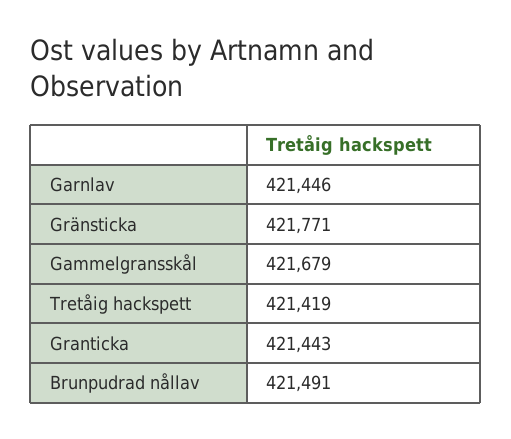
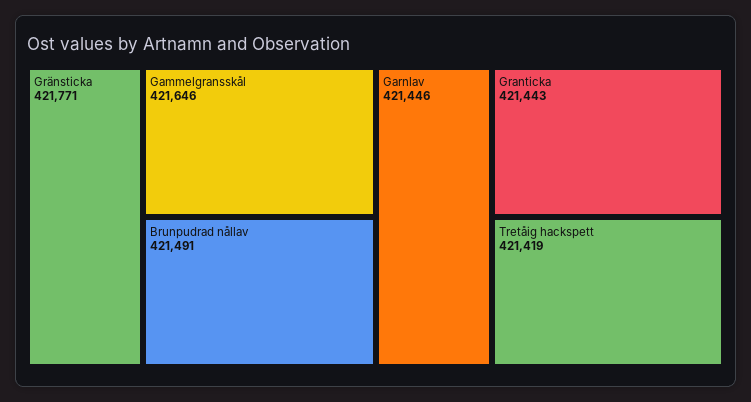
  {
    "Garnlav": 421446,
    "Gränsticka": 421771,
-   "Gammelgransskål": 421679,
+   "Gammelgransskål": 421646,
    "Tretåig hackspett": 421419,
    "Granticka": 421443,
    "Brunpudrad nållav": 421491
  }

